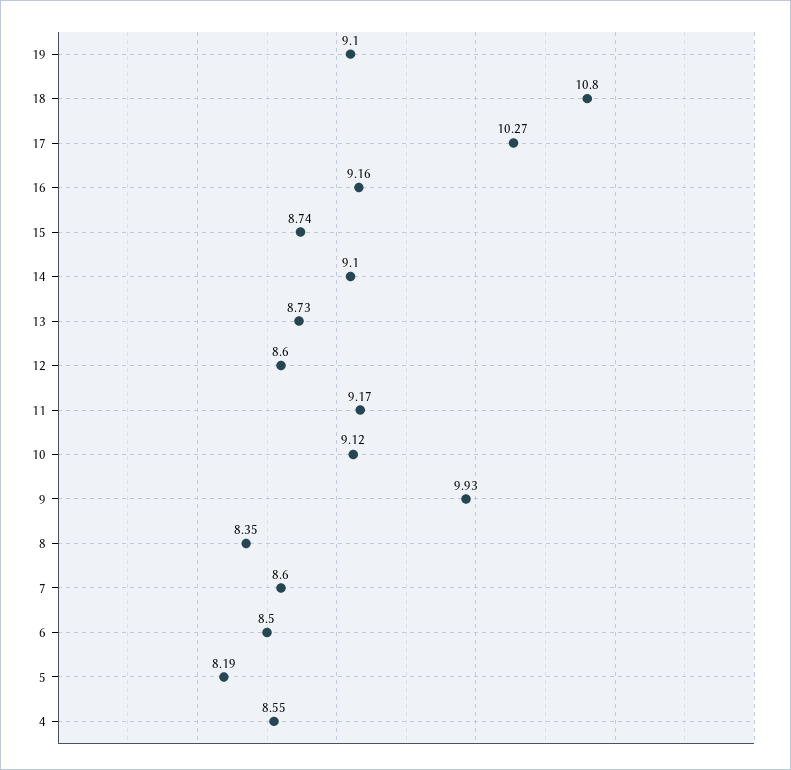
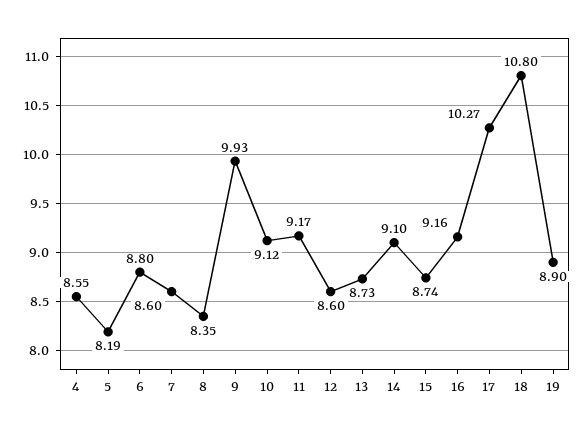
  {
-   "19": 9.1,
+   "19": 8.9,
    "18": 10.8,
    "17": 10.27,
    "16": 9.16,
    "15": 8.74,
    "14": 9.1,
    "13": 8.73,
    "12": 8.6,
    "11": 9.17,
    "10": 9.12,
    "9": 9.93,
    "8": 8.35,
    "7": 8.6,
-   "6": 8.5,
+   "6": 8.8,
    "5": 8.19,
    "4": 8.55
  }

